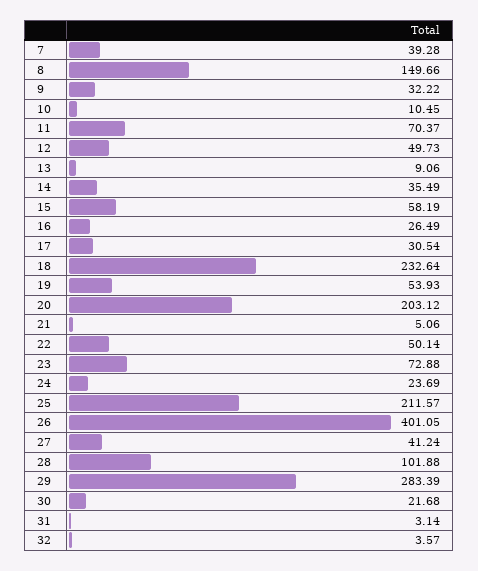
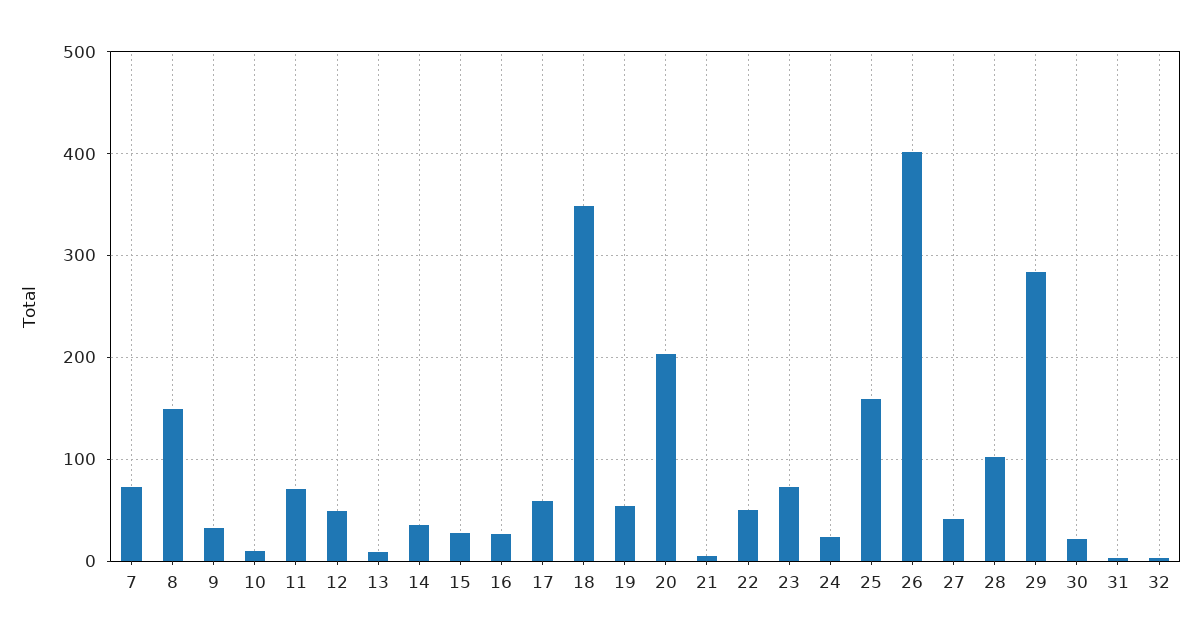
  {
-   "7": 39.28,
+   "7": 70,
    "8": 149.66,
    "9": 32.22,
    "10": 10.45,
    "11": 70.37,
    "12": 49.73,
    "13": 9.06,
    "14": 35.49,
-   "15": 58.19,
+   "15": 30,
    "16": 26.49,
-   "17": 30.54,
+   "17": 60,
-   "18": 232.64,
+   "18": 350,
    "19": 53.93,
    "20": 203.12,
    "21": 5.06,
    "22": 50.14,
    "23": 72.88,
    "24": 23.69,
-   "25": 211.57,
+   "25": 160,
    "26": 401.05,
    "27": 41.24,
    "28": 101.88,
    "29": 283.39,
    "30": 21.68,
    "31": 3.14,
    "32": 3.57
  }

